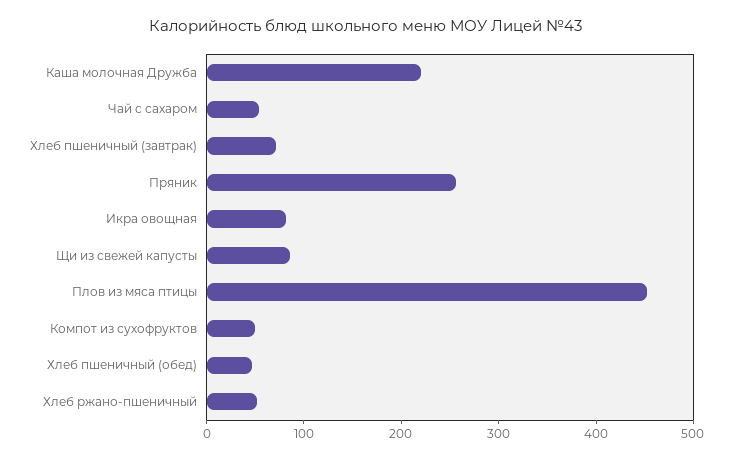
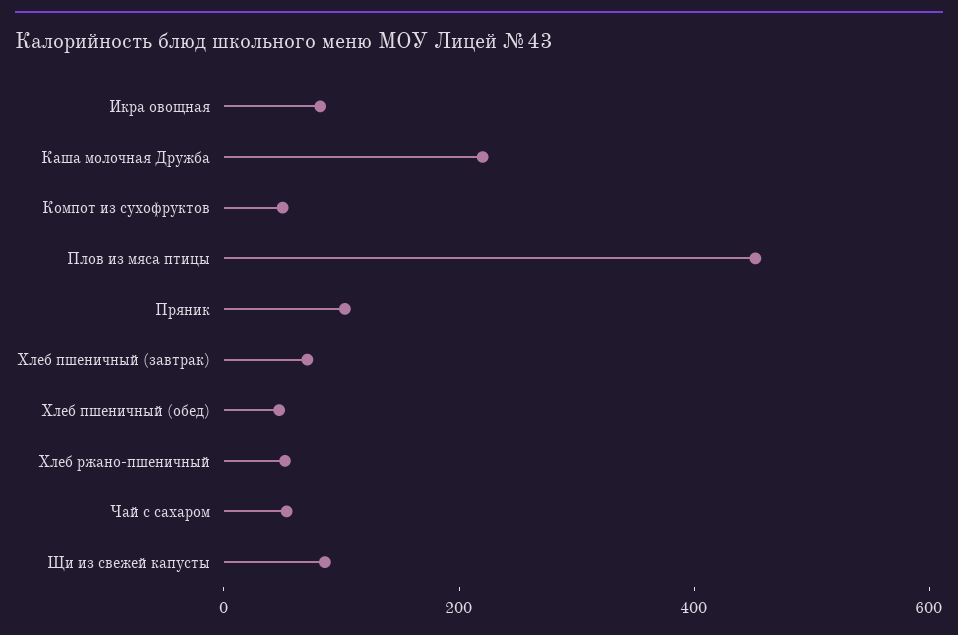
  {
    "Каша молочная Дружба": 220,
    "Чай с сахаром": 60,
    "Хлеб пшеничный (завтрак)": 80,
-   "Пряник": 260,
+   "Пряник": 100,
    "Икра овощная": 80,
    "Щи из свежей капусты": 80,
    "Плов из мяса птицы": 460,
    "Компот из сухофруктов": 60,
    "Хлеб пшеничный (обед)": 40,
    "Хлеб ржано-пшеничный": 60
  }

